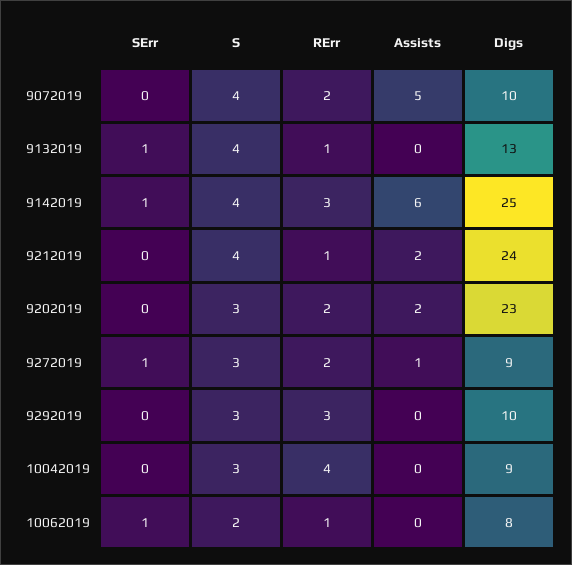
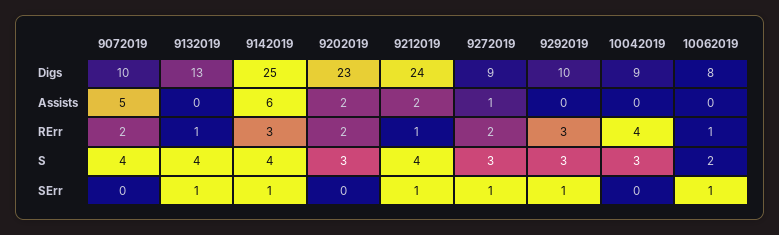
  {
    "SErr": {
      "9072019": 0,
      "9132019": 1,
      "9142019": 1,
-     "9212019": 0,
+     "9212019": 1,
      "9202019": 0,
      "9272019": 1,
-     "9292019": 0,
+     "9292019": 1,
      "10042019": 0,
      "10062019": 1
    },
    "S": {
      "9072019": 4,
      "9132019": 4,
      "9142019": 4,
      "9212019": 4,
      "9202019": 3,
      "9272019": 3,
      "9292019": 3,
      "10042019": 3,
      "10062019": 2
    },
    "RErr": {
      "9072019": 2,
      "9132019": 1,
      "9142019": 3,
      "9212019": 1,
      "9202019": 2,
      "9272019": 2,
      "9292019": 3,
      "10042019": 4,
      "10062019": 1
    },
    "Assists": {
      "9072019": 5,
      "9132019": 0,
      "9142019": 6,
      "9212019": 2,
      "9202019": 2,
      "9272019": 1,
      "9292019": 0,
      "10042019": 0,
      "10062019": 0
    },
    "Digs": {
      "9072019": 10,
      "9132019": 13,
      "9142019": 25,
      "9212019": 24,
      "9202019": 23,
      "9272019": 9,
      "9292019": 10,
      "10042019": 9,
      "10062019": 8
    }
  }

